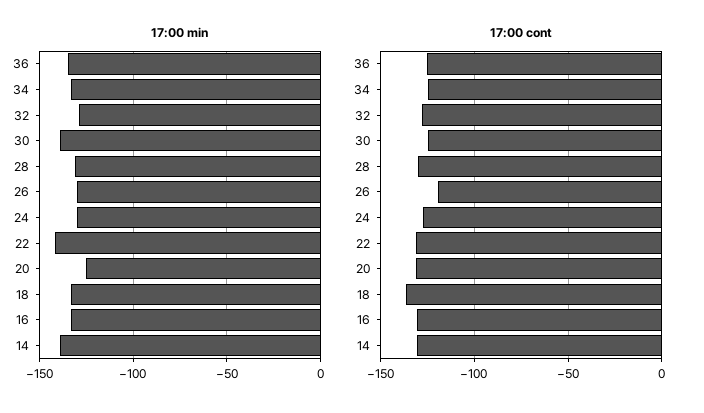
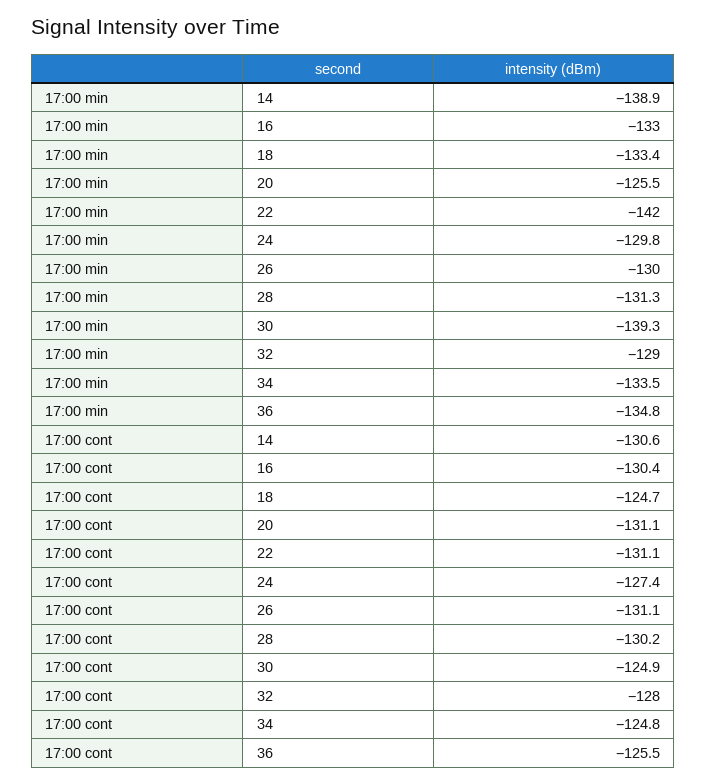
  {
    "17:00 min": {
      "36": -134.8,
      "34": -133.5,
      "32": -129,
      "30": -139.3,
      "28": -131.3,
      "26": -130,
      "24": -129.8,
      "22": -142,
      "20": -125.5,
      "18": -133.4,
      "16": -133,
      "14": -138.9
    },
    "17:00 cont": {
      "36": -125.5,
      "34": -124.8,
      "32": -128,
      "30": -124.9,
      "28": -130.2,
-     "26": -120,
+     "26": -131.1,
      "24": -127.4,
      "22": -131.1,
      "20": -131.1,
-     "18": -135,
+     "18": -124.7,
      "16": -130.4,
      "14": -130.6
    }
  }

